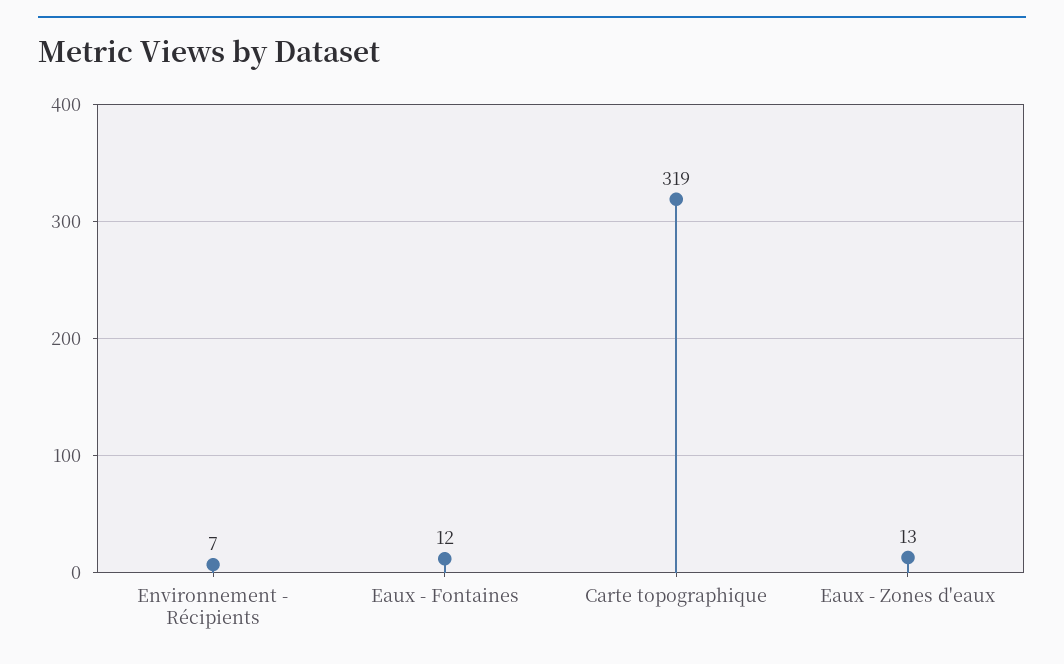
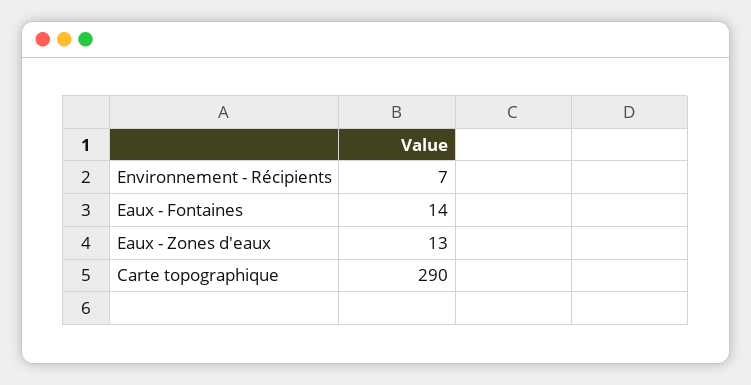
  {
    "Environnement - Récipients": 7,
-   "Eaux - Fontaines": 12,
+   "Eaux - Fontaines": 14,
-   "Carte topographique": 319,
+   "Carte topographique": 290,
    "Eaux - Zones d'eaux": 13
  }

